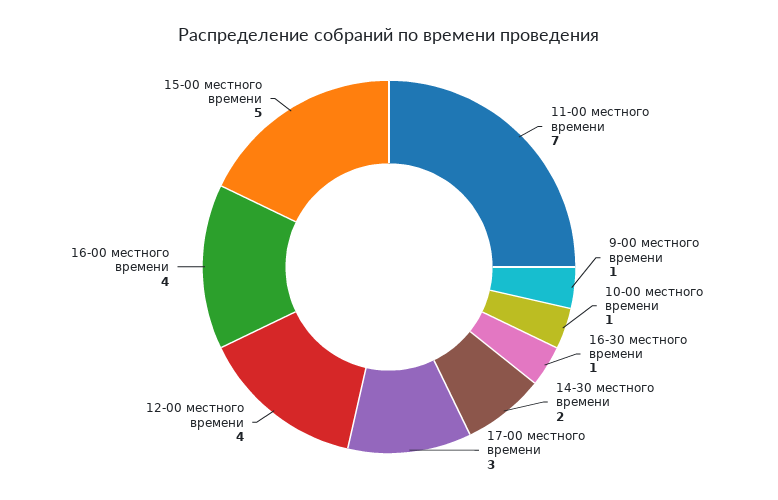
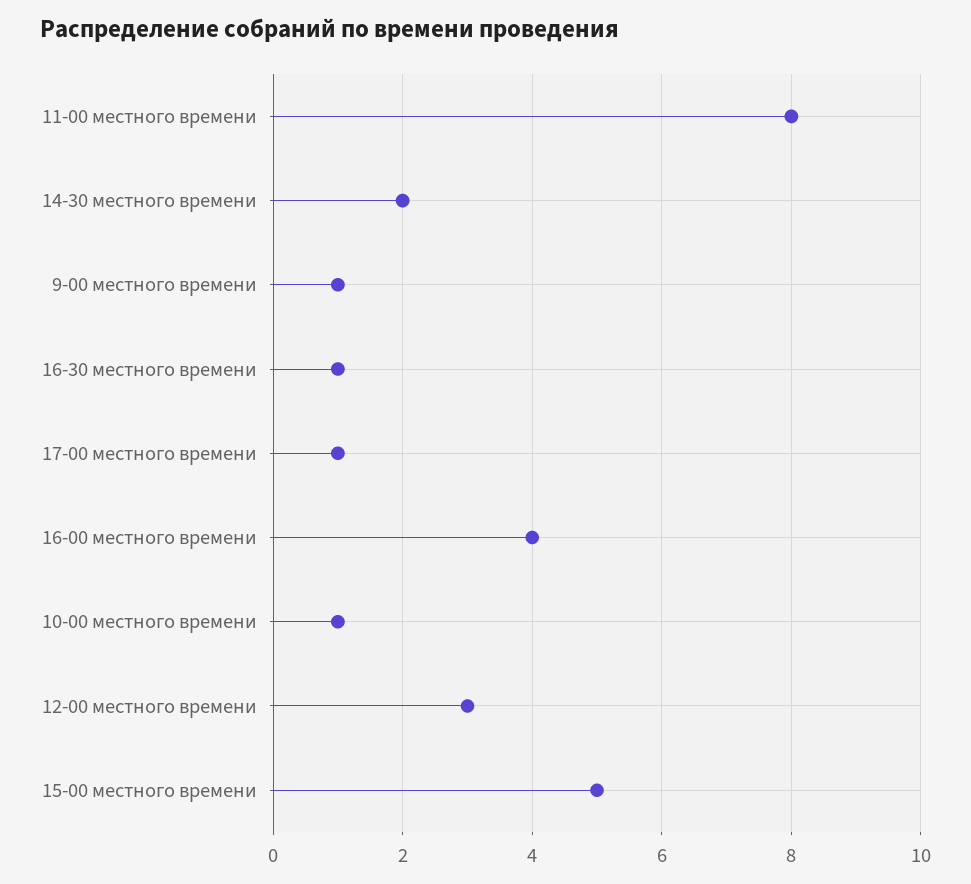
  {
-   "11-00 местного времени": 7,
+   "11-00 местного времени": 8,
    "9-00 местного времени": 1,
    "10-00 местного времени": 1,
    "16-30 местного времени": 1,
    "14-30 местного времени": 2,
-   "17-00 местного времени": 3,
+   "17-00 местного времени": 1,
-   "12-00 местного времени": 4,
+   "12-00 местного времени": 3,
    "16-00 местного времени": 4,
    "15-00 местного времени": 5
  }

